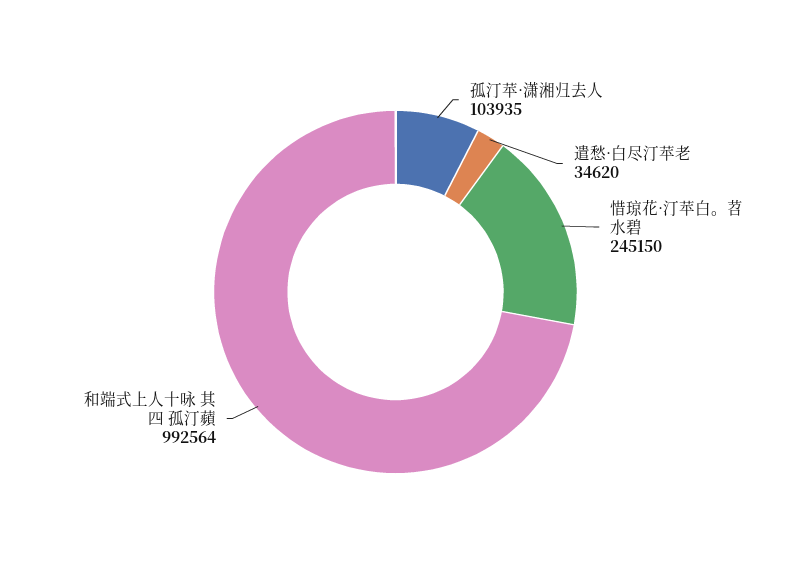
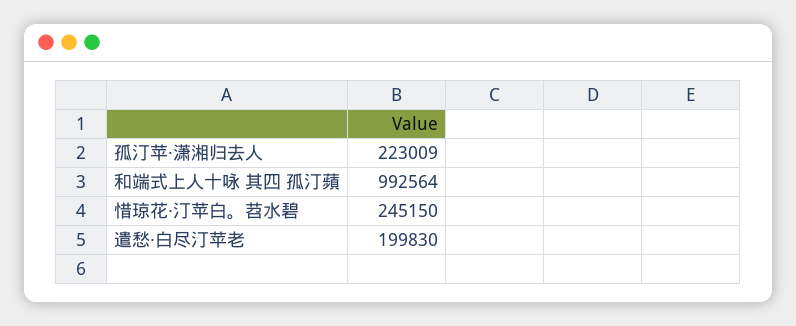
  {
-   "孤汀苹·潇湘归去人": 103935,
+   "孤汀苹·潇湘归去人": 223009,
-   "遣愁·白尽汀苹老": 34620,
+   "遣愁·白尽汀苹老": 199830,
    "惜琼花·汀苹白。苕水碧": 245150,
    "和端式上人十咏 其四 孤汀蘋": 992564
  }

